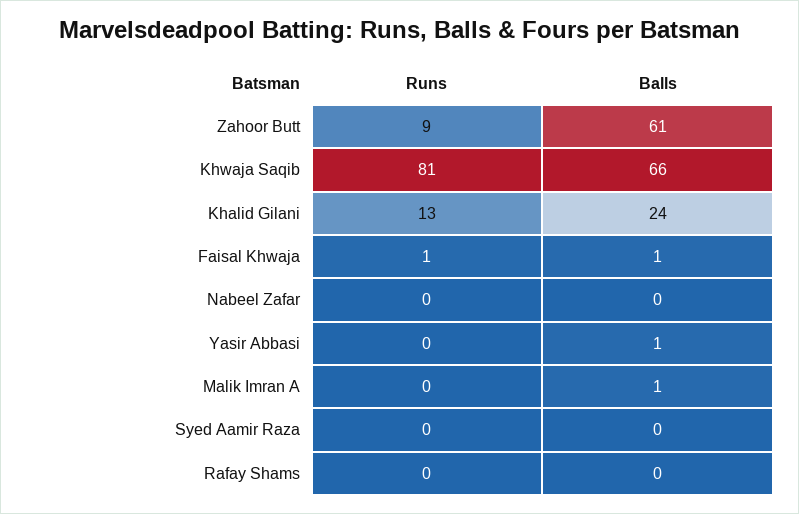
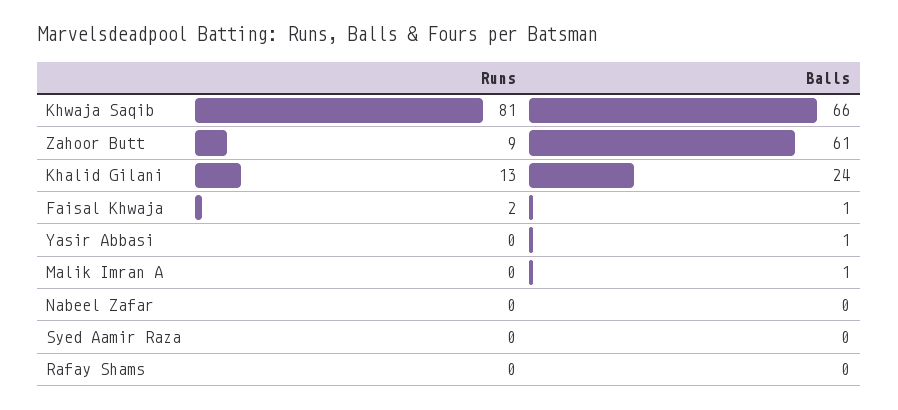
  {
    "Runs": {
      "Zahoor Butt": 9,
      "Khwaja Saqib": 81,
      "Khalid Gilani": 13,
-     "Faisal Khwaja": 1,
+     "Faisal Khwaja": 2,
      "Nabeel Zafar": 0,
      "Yasir Abbasi": 0,
      "Malik Imran A": 0,
      "Syed Aamir Raza": 0,
      "Rafay Shams": 0
    },
    "Balls": {
      "Zahoor Butt": 61,
      "Khwaja Saqib": 66,
      "Khalid Gilani": 24,
      "Faisal Khwaja": 1,
      "Nabeel Zafar": 0,
      "Yasir Abbasi": 1,
      "Malik Imran A": 1,
      "Syed Aamir Raza": 0,
      "Rafay Shams": 0
    }
  }

